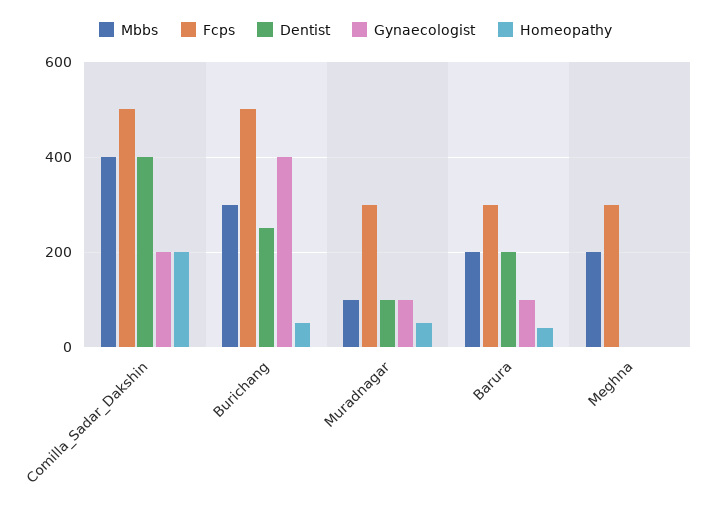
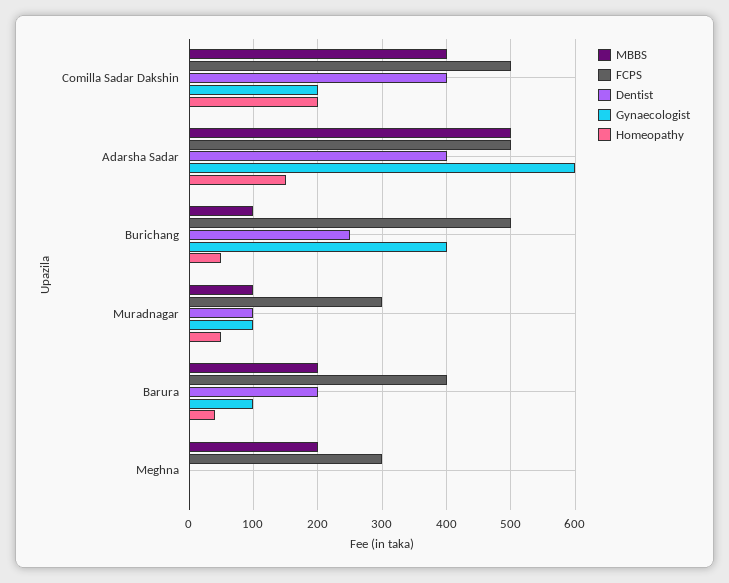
  {
    "Mbbs": {
      "Comilla_Sadar_Dakshin": 400,
-     "Burichang": 300,
+     "Burichang": 100,
      "Muradnagar": 100,
      "Barura": 200,
-     "Meghna": 200
+     "Meghna": 200,
+     "Adarsha Sadar": 500
    },
    "Fcps": {
      "Comilla_Sadar_Dakshin": 500,
      "Burichang": 500,
      "Muradnagar": 300,
-     "Barura": 300,
+     "Barura": 400,
-     "Meghna": 300
+     "Meghna": 300,
+     "Adarsha Sadar": 500
    },
    "Dentist": {
      "Comilla_Sadar_Dakshin": 400,
      "Burichang": 250,
      "Muradnagar": 100,
      "Barura": 200,
-     "Meghna": 0
+     "Meghna": 0,
+     "Adarsha Sadar": 400
    },
    "Gynaecologist": {
      "Comilla_Sadar_Dakshin": 200,
      "Burichang": 400,
      "Muradnagar": 100,
      "Barura": 100,
-     "Meghna": 0
+     "Meghna": 0,
+     "Adarsha Sadar": 600
    },
    "Homeopathy": {
      "Comilla_Sadar_Dakshin": 200,
      "Burichang": 50,
      "Muradnagar": 50,
      "Barura": 40,
-     "Meghna": 0
+     "Meghna": 0,
+     "Adarsha Sadar": 150
    }
  }

